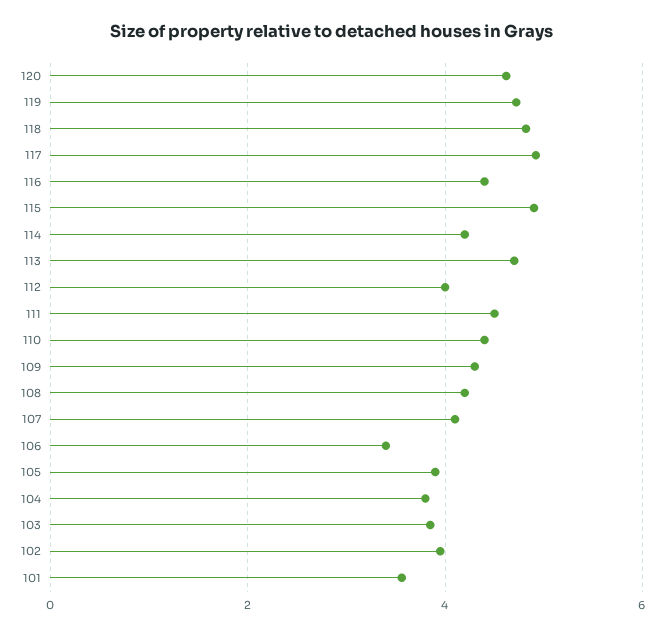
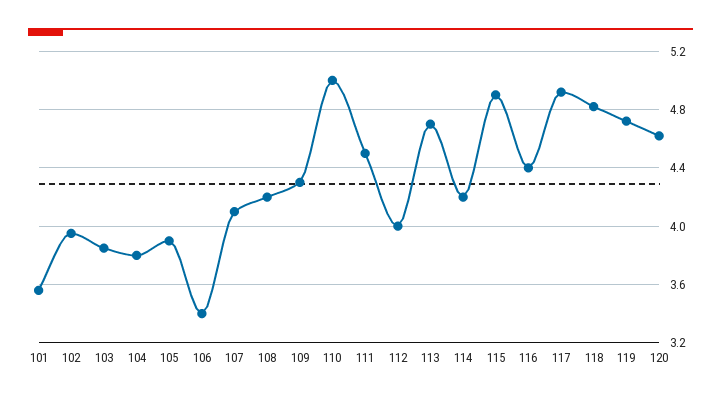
  {
    "120": 4.6,
    "119": 4.7,
    "118": 4.8,
    "117": 4.9,
    "116": 4.4,
    "115": 4.9,
    "114": 4.2,
    "113": 4.7,
    "112": 4,
    "111": 4.5,
-   "110": 4.4,
+   "110": 5,
    "109": 4.3,
    "108": 4.2,
    "107": 4.1,
    "106": 3.4,
    "105": 3.9,
    "104": 3.8,
    "103": 3.85,
    "102": 3.95,
    "101": 3.55
  }

